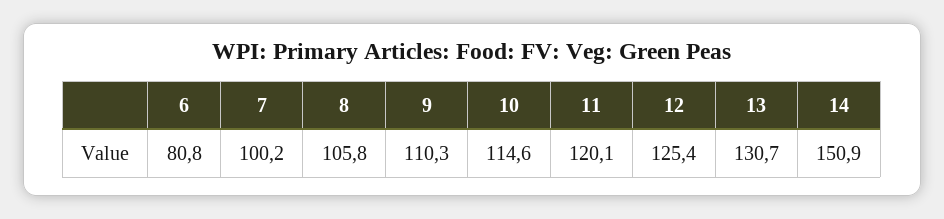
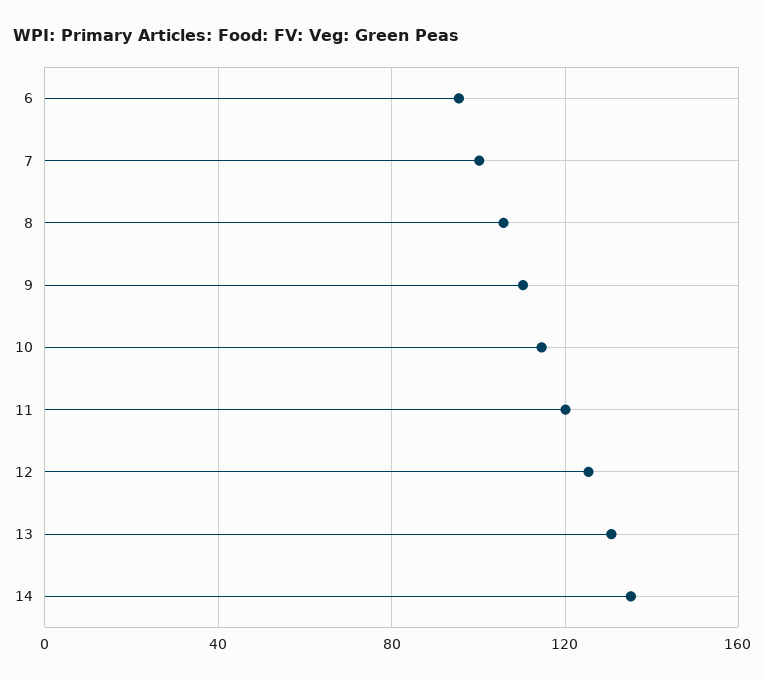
  {
-   "6": 80.8,
+   "6": 95,
    "7": 100.2,
    "8": 105.8,
    "9": 110.3,
    "10": 114.6,
    "11": 120.1,
    "12": 125.4,
    "13": 130.7,
-   "14": 150.9
+   "14": 135
  }

